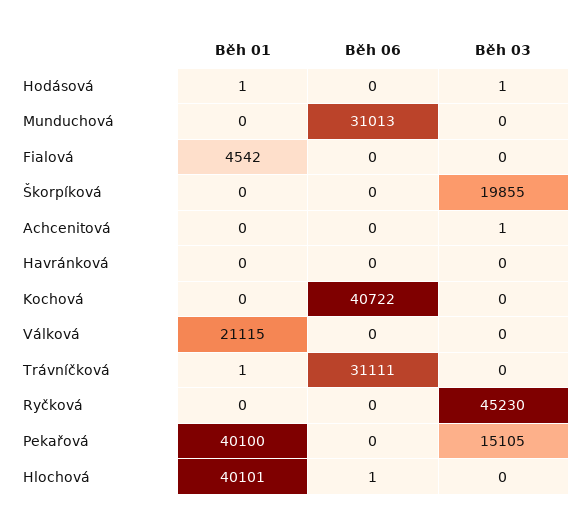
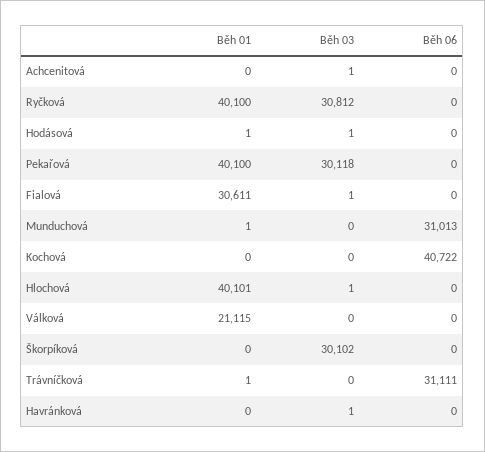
  {
    "Běh 01": {
      "Hodásová": 1,
-     "Munduchová": 0,
+     "Munduchová": 1,
-     "Fialová": 4542,
+     "Fialová": 30611,
      "Škorpíková": 0,
      "Achcenitová": 0,
      "Havránková": 0,
      "Kochová": 0,
      "Válková": 21115,
      "Trávníčková": 1,
-     "Ryčková": 0,
+     "Ryčková": 40100,
      "Pekařová": 40100,
      "Hlochová": 40101
    },
    "Běh 06": {
      "Hodásová": 0,
      "Munduchová": 31013,
      "Fialová": 0,
      "Škorpíková": 0,
      "Achcenitová": 0,
      "Havránková": 0,
      "Kochová": 40722,
      "Válková": 0,
      "Trávníčková": 31111,
      "Ryčková": 0,
      "Pekařová": 0,
-     "Hlochová": 1
+     "Hlochová": 0
    },
    "Běh 03": {
      "Hodásová": 1,
      "Munduchová": 0,
-     "Fialová": 0,
+     "Fialová": 1,
-     "Škorpíková": 19855,
+     "Škorpíková": 30102,
      "Achcenitová": 1,
-     "Havránková": 0,
+     "Havránková": 1,
      "Kochová": 0,
      "Válková": 0,
      "Trávníčková": 0,
-     "Ryčková": 45230,
+     "Ryčková": 30812,
-     "Pekařová": 15105,
+     "Pekařová": 30118,
-     "Hlochová": 0
+     "Hlochová": 1
    }
  }

